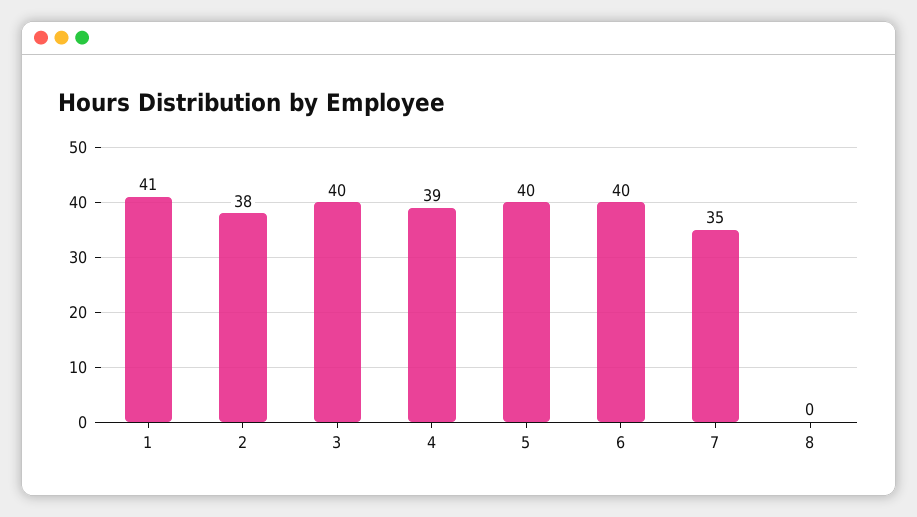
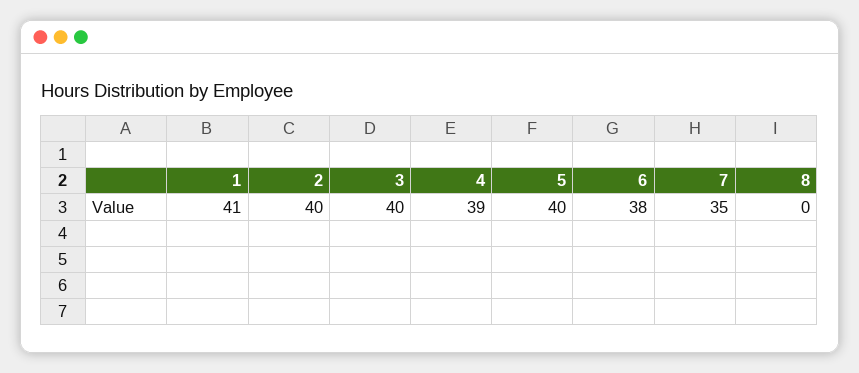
  {
    "1": 41,
-   "2": 38,
+   "2": 40,
    "3": 40,
    "4": 39,
    "5": 40,
-   "6": 40,
+   "6": 38,
    "7": 35,
    "8": 0
  }

